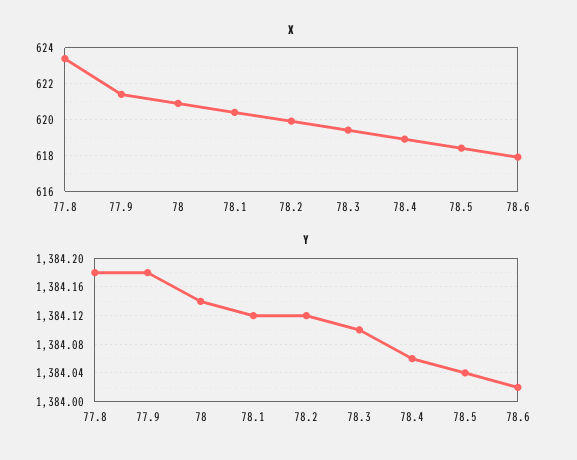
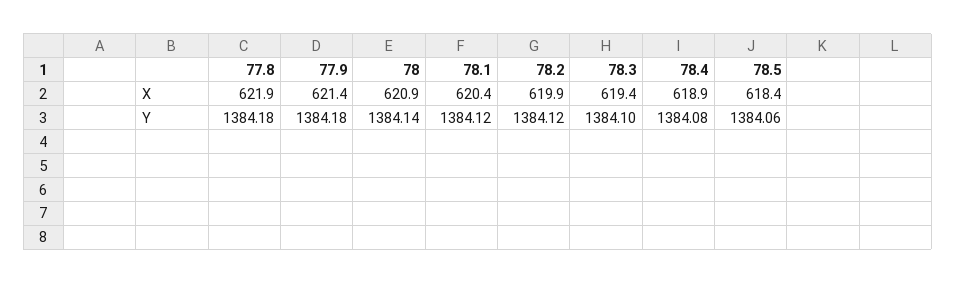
  {
    "X": {
-     "77.8": 623.5,
+     "77.8": 621.9,
      "77.9": 621.4,
      "78": 620.9,
      "78.1": 620.4,
      "78.2": 619.9,
      "78.3": 619.4,
      "78.4": 618.9,
-     "78.5": 618.4,
+     "78.5": 618.4
-     "78.6": 618
    },
    "Y": {
      "77.8": 1384.18,
      "77.9": 1384.18,
      "78": 1384.14,
      "78.1": 1384.12,
      "78.2": 1384.12,
      "78.3": 1384.1,
-     "78.4": 1384.06,
+     "78.4": 1384.08,
-     "78.5": 1384.04,
+     "78.5": 1384.06
-     "78.6": 1384.02
    }
  }

